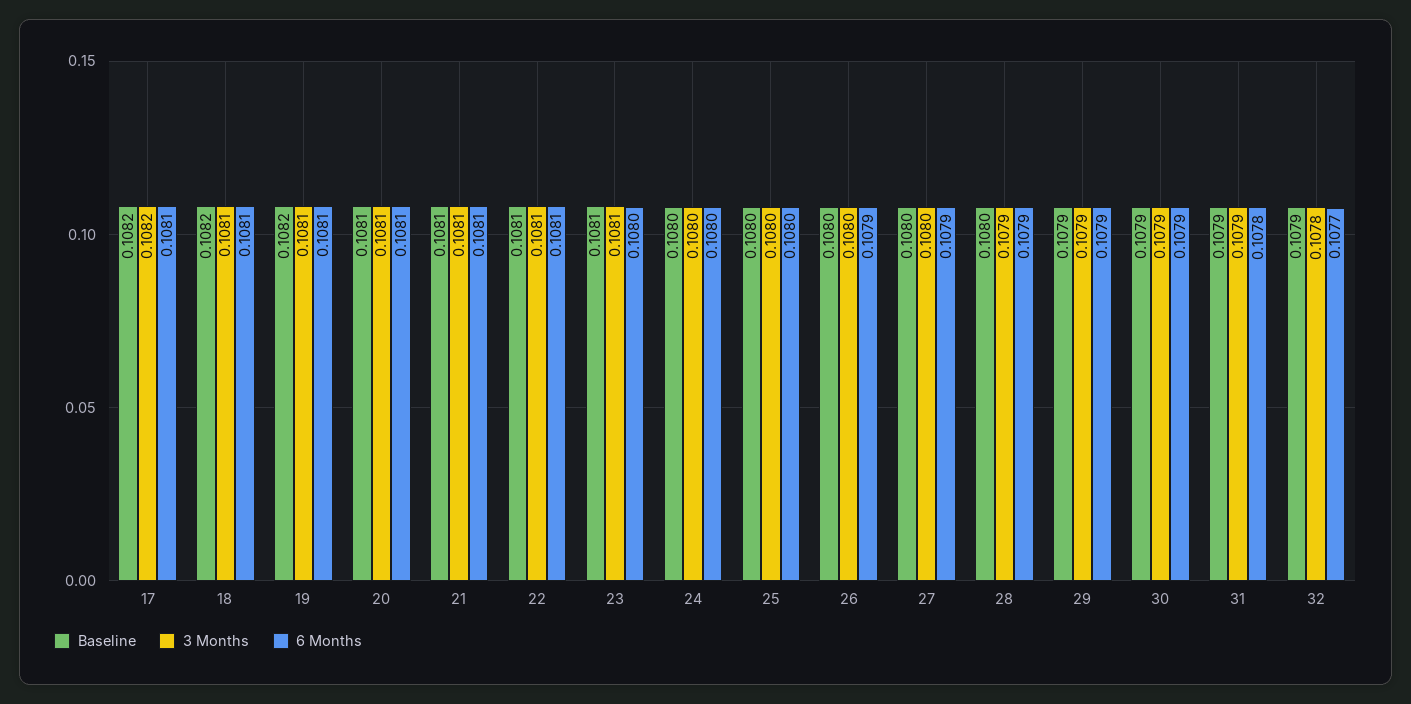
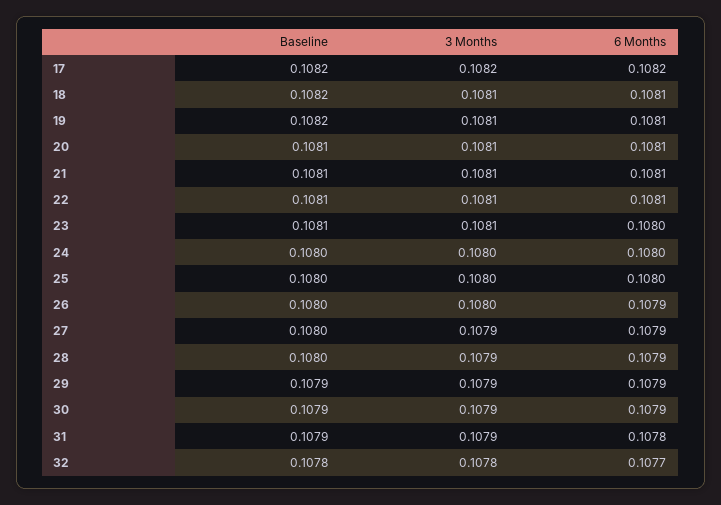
  {
    "Baseline": {
      "17": 0.1082,
      "18": 0.1082,
      "19": 0.1082,
      "20": 0.1081,
      "21": 0.1081,
      "22": 0.1081,
      "23": 0.1081,
      "24": 0.108,
      "25": 0.108,
      "26": 0.108,
      "27": 0.108,
      "28": 0.108,
      "29": 0.1079,
      "30": 0.1079,
      "31": 0.1079,
-     "32": 0.1079
+     "32": 0.1078
    },
    "3 Months": {
      "17": 0.1082,
      "18": 0.1081,
      "19": 0.1081,
      "20": 0.1081,
      "21": 0.1081,
      "22": 0.1081,
      "23": 0.1081,
      "24": 0.108,
      "25": 0.108,
      "26": 0.108,
-     "27": 0.108,
+     "27": 0.1079,
      "28": 0.1079,
      "29": 0.1079,
      "30": 0.1079,
      "31": 0.1079,
      "32": 0.1078
    },
    "6 Months": {
-     "17": 0.1081,
+     "17": 0.1082,
      "18": 0.1081,
      "19": 0.1081,
      "20": 0.1081,
      "21": 0.1081,
      "22": 0.1081,
      "23": 0.108,
      "24": 0.108,
      "25": 0.108,
      "26": 0.1079,
      "27": 0.1079,
      "28": 0.1079,
      "29": 0.1079,
      "30": 0.1079,
      "31": 0.1078,
      "32": 0.1077
    }
  }

